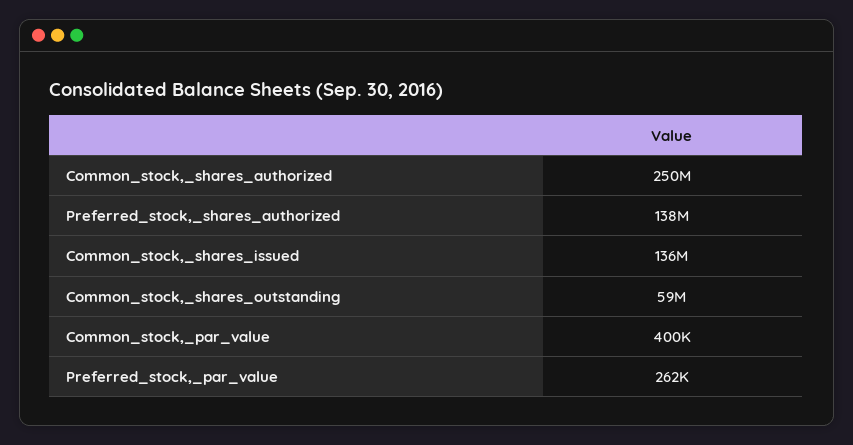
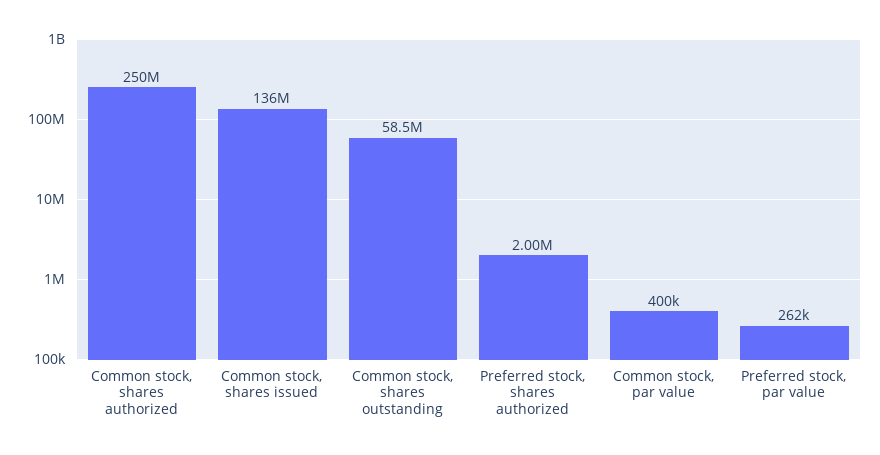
  {
    "Common_stock,_shares_authorized": 250000000,
-   "Preferred_stock,_shares_authorized": 138000000,
+   "Preferred_stock,_shares_authorized": 2000000,
    "Common_stock,_shares_issued": 136000000,
    "Common_stock,_shares_outstanding": 58500000,
    "Common_stock,_par_value": 400000,
    "Preferred_stock,_par_value": 262000
  }

